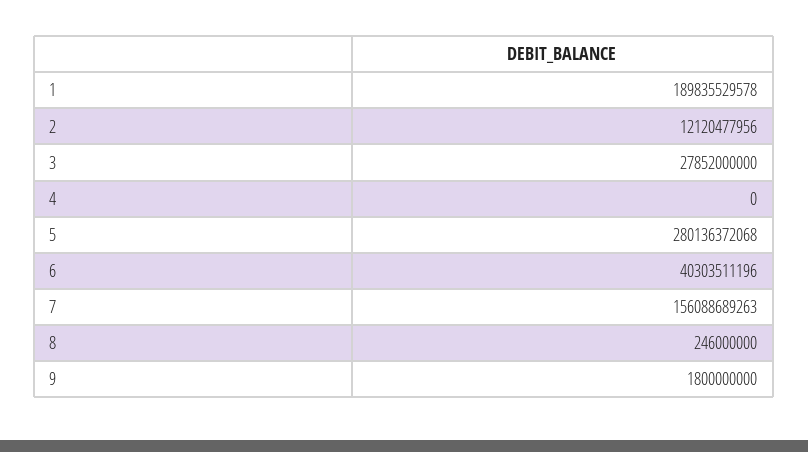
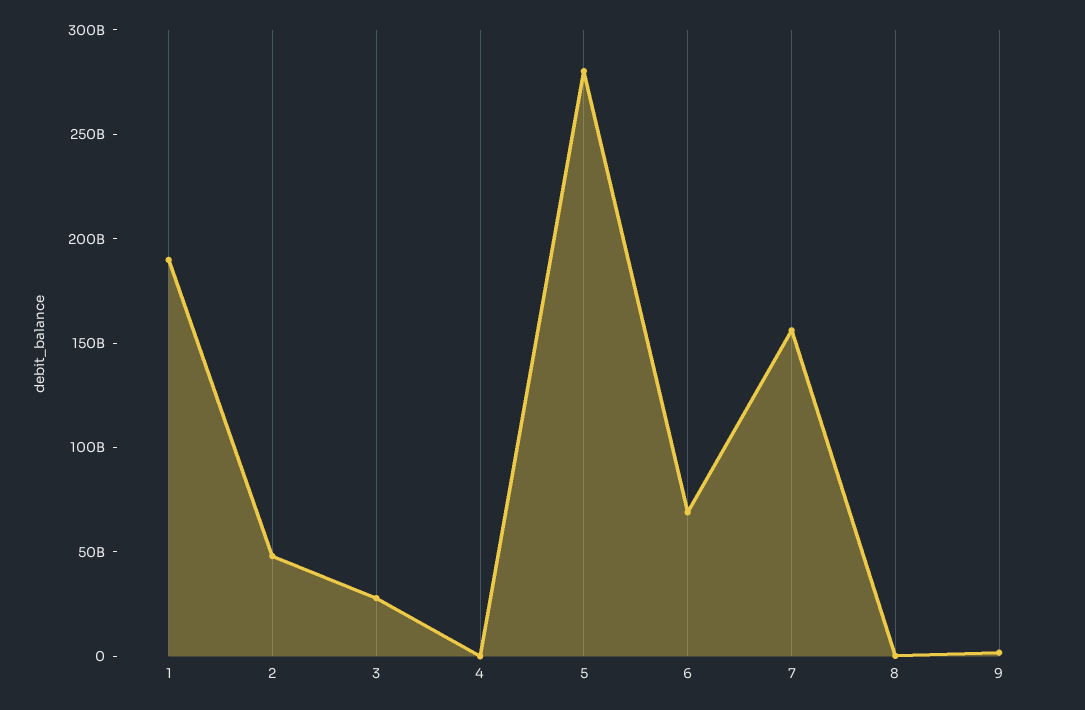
  {
    "1": 189835529578,
-   "2": 12120477956,
+   "2": 50000000000,
    "3": 27852000000,
    "4": 0,
    "5": 280136372068,
-   "6": 40303511196,
+   "6": 70000000000,
    "7": 156088689263,
    "8": 246000000,
    "9": 1800000000
  }

